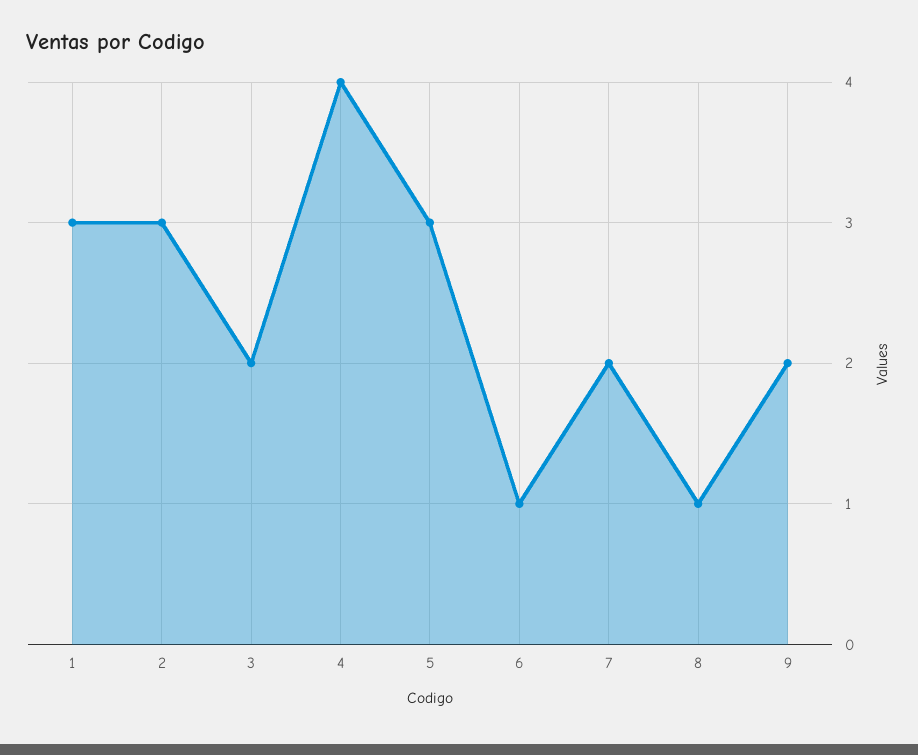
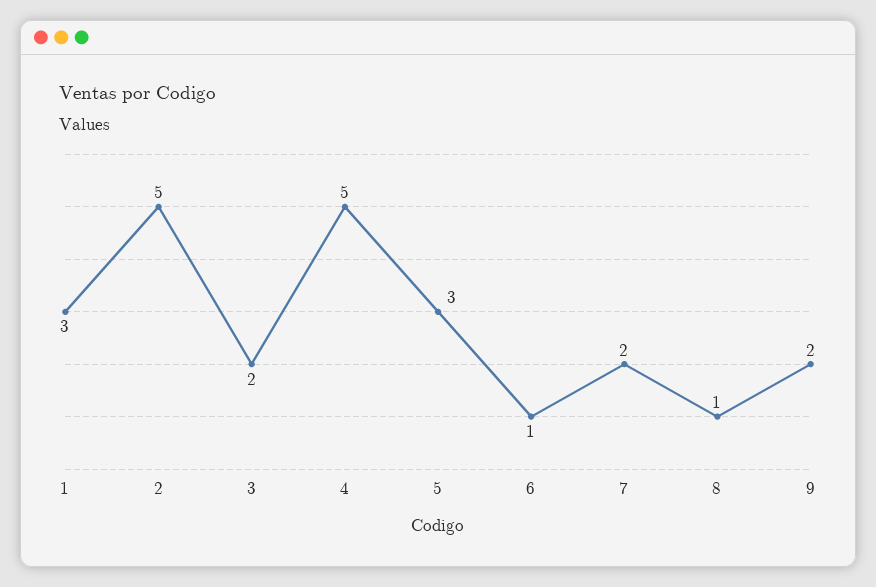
  {
    "1": 3,
-   "2": 3,
+   "2": 5,
    "3": 2,
-   "4": 4,
+   "4": 5,
    "5": 3,
    "6": 1,
    "7": 2,
    "8": 1,
    "9": 2
  }

